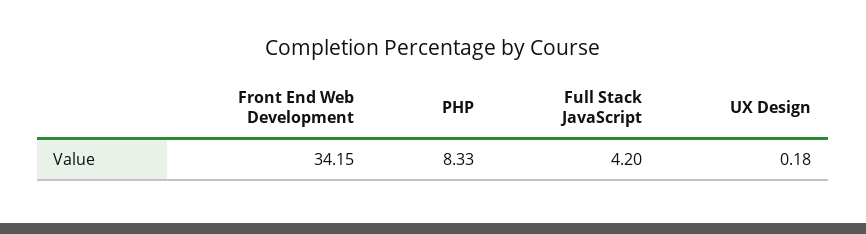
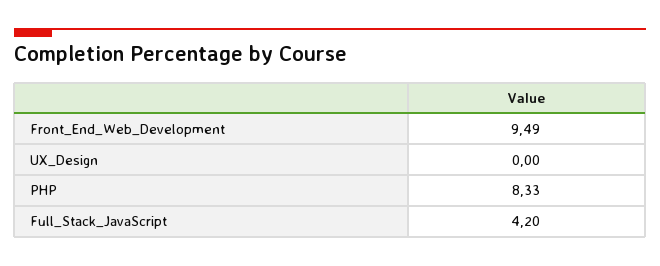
  {
-   "Front End Web Development": 34.15,
+   "Front End Web Development": 9.49,
    "PHP": 8.33,
    "Full Stack JavaScript": 4.2,
-   "UX Design": 0.18
+   "UX Design": 0
  }

